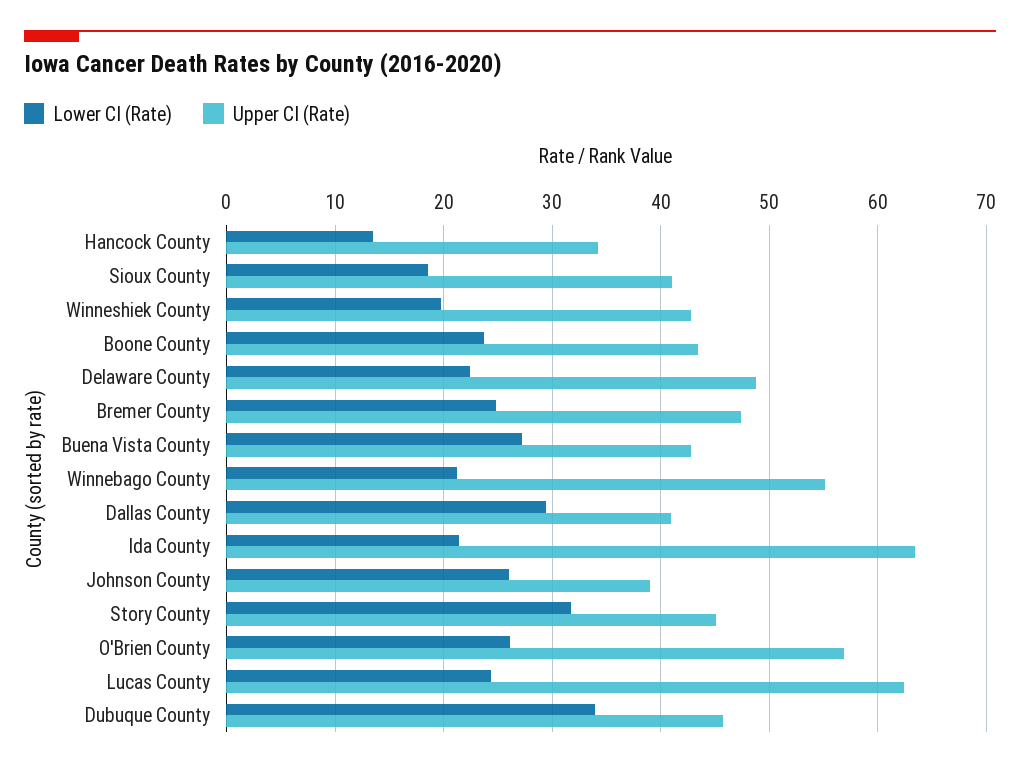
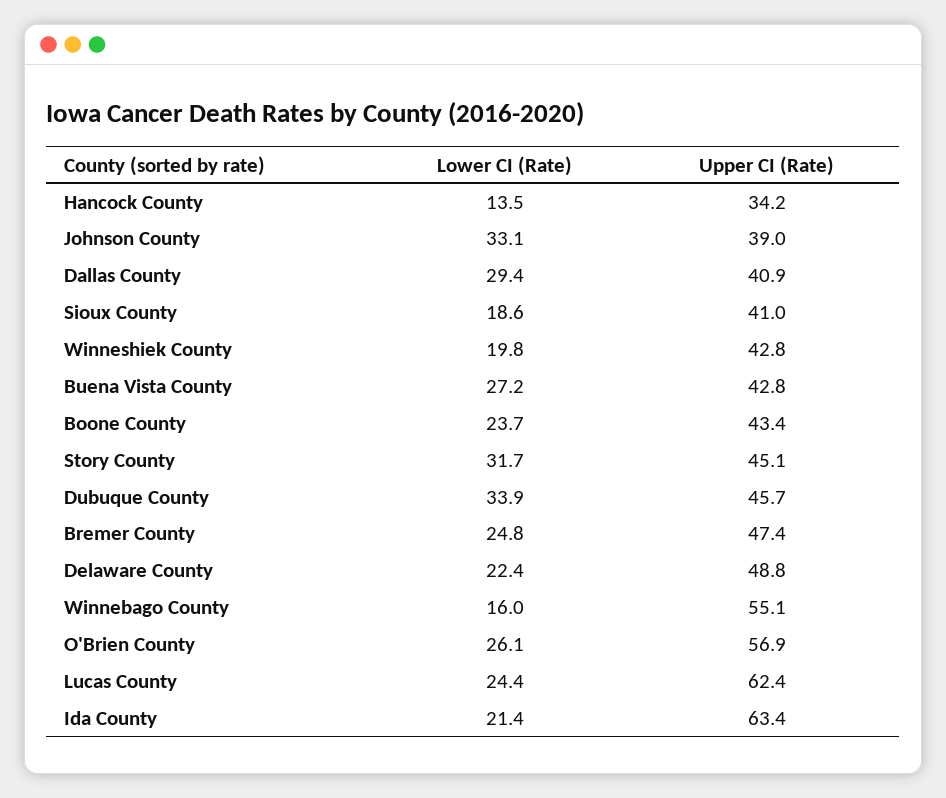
  {
    "Lower CI (Rate)": {
      "Hancock County": 13.5,
      "Sioux County": 18.6,
      "Winneshiek County": 19.8,
      "Boone County": 23.7,
      "Delaware County": 22.4,
      "Bremer County": 24.8,
      "Buena Vista County": 27.2,
-     "Winnebago County": 21,
+     "Winnebago County": 16,
      "Dallas County": 29.4,
      "Ida County": 21.4,
-     "Johnson County": 26,
+     "Johnson County": 33.1,
      "Story County": 31.7,
      "O'Brien County": 26.1,
      "Lucas County": 24.4,
      "Dubuque County": 33.9
    },
    "Upper CI (Rate)": {
      "Hancock County": 34.2,
      "Sioux County": 41,
      "Winneshiek County": 42.8,
      "Boone County": 43.4,
      "Delaware County": 48.8,
      "Bremer County": 47.4,
      "Buena Vista County": 42.8,
      "Winnebago County": 55.1,
      "Dallas County": 40.9,
      "Ida County": 63.4,
      "Johnson County": 39,
      "Story County": 45.1,
      "O'Brien County": 56.9,
      "Lucas County": 62.4,
      "Dubuque County": 45.7
    }
  }

